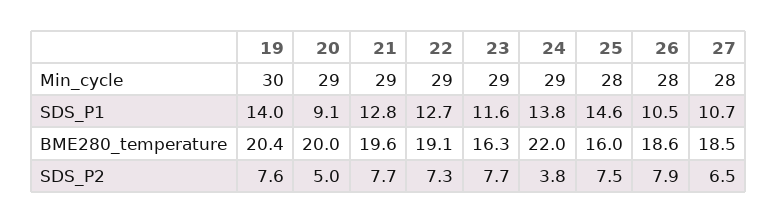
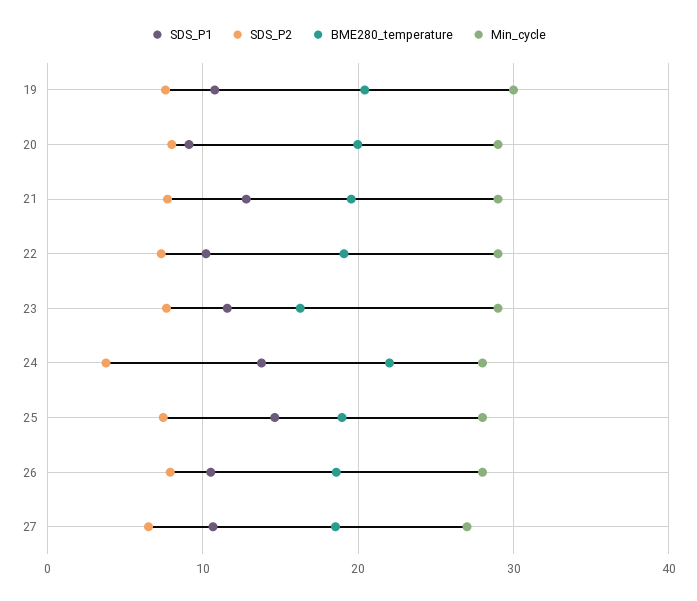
  {
    "Min_cycle": {
      "19": 30,
      "20": 29,
      "21": 29,
      "22": 29,
      "23": 29,
-     "24": 29,
+     "24": 28,
      "25": 28,
      "26": 28,
-     "27": 28
+     "27": 27
    },
    "SDS_P1": {
-     "19": 14,
+     "19": 11,
      "20": 9.1,
      "21": 12.8,
-     "22": 12.7,
+     "22": 10,
      "23": 11.6,
      "24": 13.8,
      "25": 14.6,
      "26": 10.5,
      "27": 10.7
    },
    "BME280_temperature": {
      "19": 20.4,
      "20": 20,
      "21": 19.6,
      "22": 19.1,
      "23": 16.3,
      "24": 22,
-     "25": 16,
+     "25": 19,
      "26": 18.6,
      "27": 18.5
    },
    "SDS_P2": {
      "19": 7.6,
-     "20": 5,
+     "20": 8,
      "21": 7.7,
      "22": 7.3,
      "23": 7.7,
      "24": 3.8,
      "25": 7.5,
      "26": 7.9,
      "27": 6.5
    }
  }

